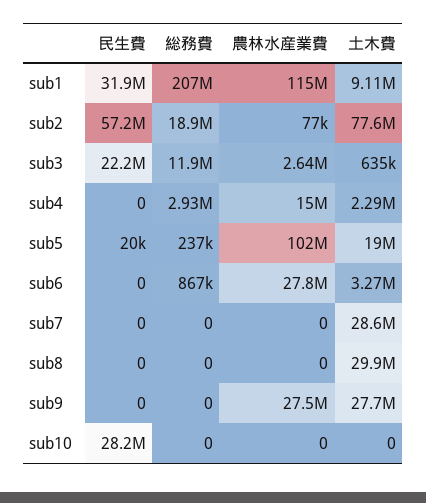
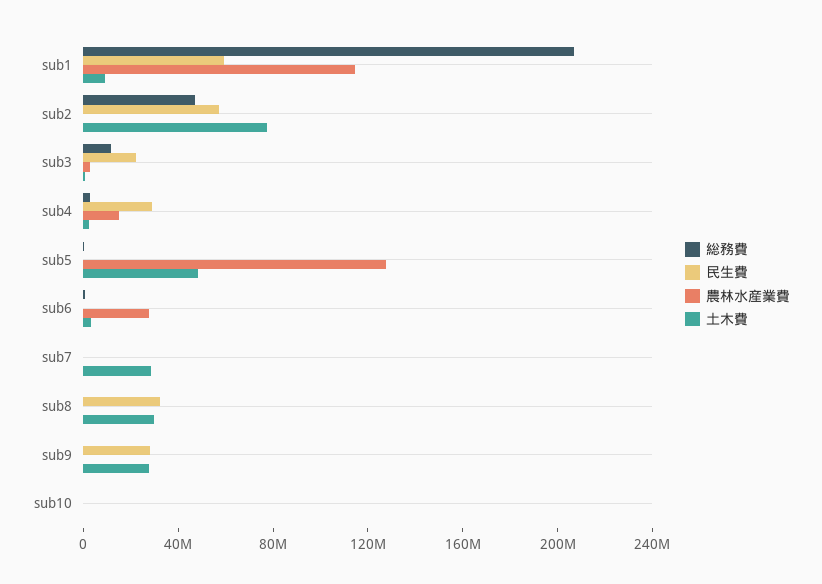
  {
    "民生費": {
-     "sub1": 31900000,
+     "sub1": 60000000,
      "sub2": 57200000,
      "sub3": 22200000,
-     "sub4": 0,
+     "sub4": 30000000,
      "sub5": 20000,
      "sub6": 0,
      "sub7": 0,
-     "sub8": 0,
+     "sub8": 30000000,
-     "sub9": 0,
+     "sub9": 30000000,
-     "sub10": 28200000
+     "sub10": 0
    },
    "総務費": {
      "sub1": 207000000,
-     "sub2": 18900000,
+     "sub2": 50000000,
      "sub3": 11900000,
      "sub4": 2930000,
      "sub5": 237000,
      "sub6": 867000,
      "sub7": 0,
      "sub8": 0,
      "sub9": 0,
      "sub10": 0
    },
    "農林水産業費": {
      "sub1": 115000000,
      "sub2": 77000,
      "sub3": 2640000,
      "sub4": 15000000,
-     "sub5": 102000000,
+     "sub5": 130000000,
      "sub6": 27800000,
      "sub7": 0,
      "sub8": 0,
-     "sub9": 27500000,
+     "sub9": 0,
      "sub10": 0
    },
    "土木費": {
      "sub1": 9110000,
      "sub2": 77600000,
      "sub3": 635000,
      "sub4": 2290000,
-     "sub5": 19000000,
+     "sub5": 50000000,
      "sub6": 3270000,
      "sub7": 28600000,
      "sub8": 29900000,
      "sub9": 27700000,
      "sub10": 0
    }
  }

